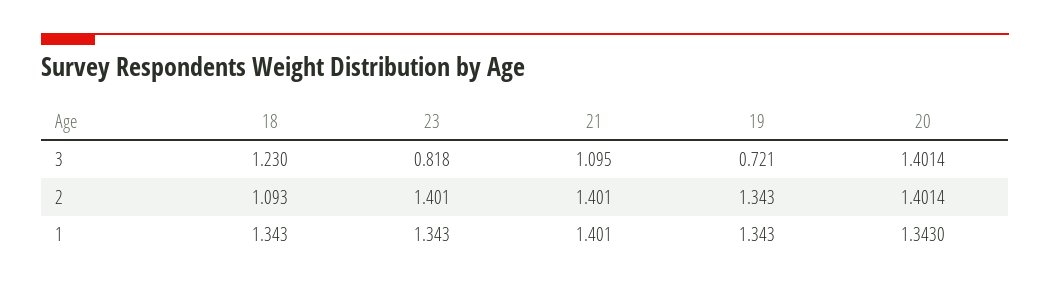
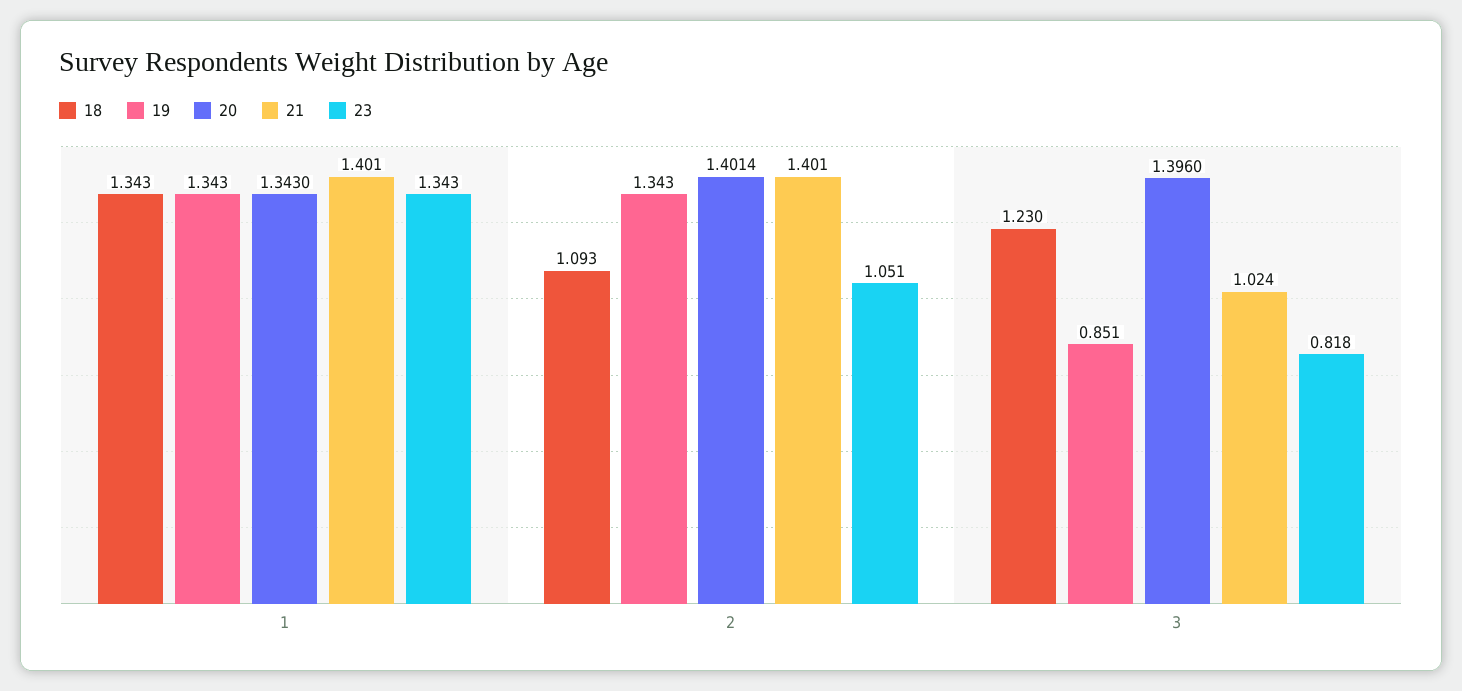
  {
    "18": {
      "3": 1.23,
      "2": 1.093,
      "1": 1.343
    },
    "23": {
      "3": 0.818,
-     "2": 1.401,
+     "2": 1.051,
      "1": 1.343
    },
    "21": {
-     "3": 1.095,
+     "3": 1.024,
      "2": 1.401,
      "1": 1.401
    },
    "19": {
-     "3": 0.721,
+     "3": 0.851,
      "2": 1.343,
      "1": 1.343
    },
    "20": {
-     "3": 1.4014,
+     "3": 1.396,
      "2": 1.4014,
      "1": 1.343
    }
  }

